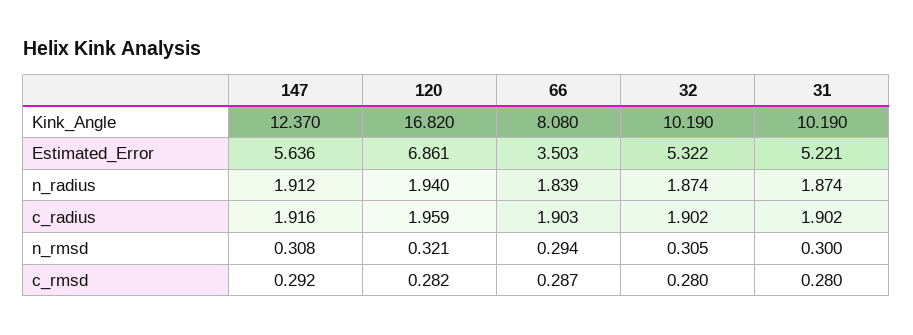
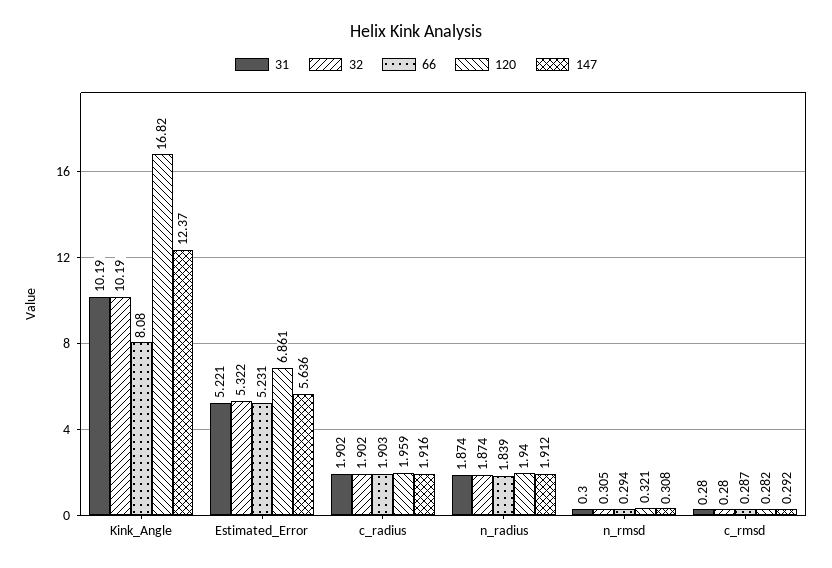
  {
    "147": {
      "Kink_Angle": 12.37,
      "Estimated_Error": 5.636,
      "n_radius": 1.912,
      "c_radius": 1.916,
      "n_rmsd": 0.308,
      "c_rmsd": 0.292
    },
    "120": {
      "Kink_Angle": 16.82,
      "Estimated_Error": 6.861,
      "n_radius": 1.94,
      "c_radius": 1.959,
      "n_rmsd": 0.321,
      "c_rmsd": 0.282
    },
    "66": {
      "Kink_Angle": 8.08,
-     "Estimated_Error": 3.503,
+     "Estimated_Error": 5.231,
      "n_radius": 1.839,
      "c_radius": 1.903,
      "n_rmsd": 0.294,
      "c_rmsd": 0.287
    },
    "32": {
      "Kink_Angle": 10.19,
      "Estimated_Error": 5.322,
      "n_radius": 1.874,
      "c_radius": 1.902,
      "n_rmsd": 0.305,
      "c_rmsd": 0.28
    },
    "31": {
      "Kink_Angle": 10.19,
      "Estimated_Error": 5.221,
      "n_radius": 1.874,
      "c_radius": 1.902,
      "n_rmsd": 0.3,
      "c_rmsd": 0.28
    }
  }

